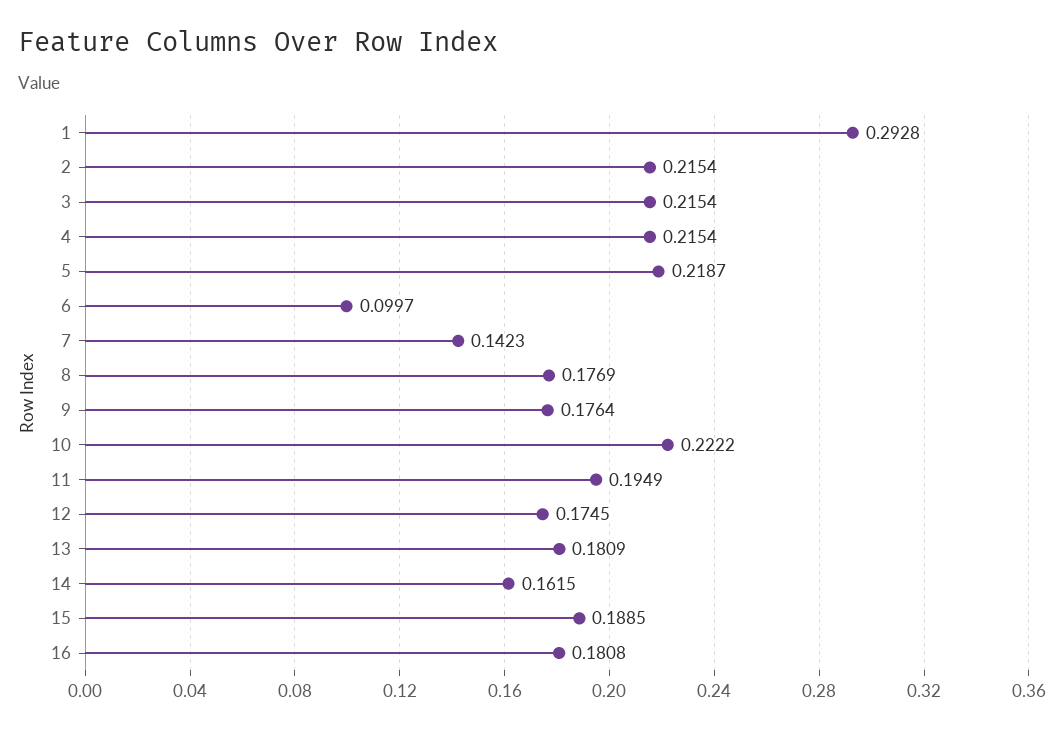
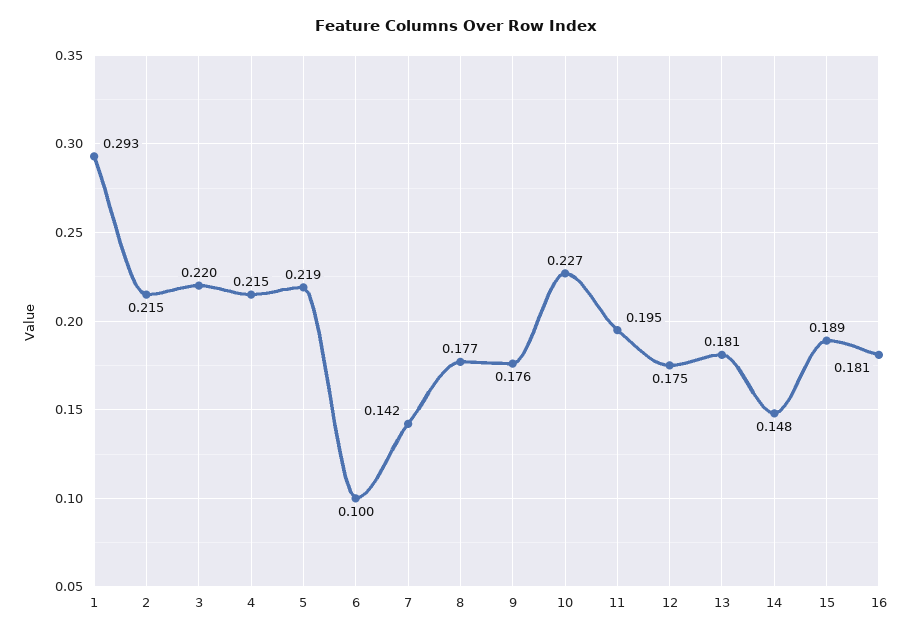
  {
    "1": 0.2928,
    "2": 0.2154,
-   "3": 0.2154,
+   "3": 0.22,
    "4": 0.2154,
    "5": 0.2187,
    "6": 0.0997,
    "7": 0.1423,
    "8": 0.1769,
    "9": 0.1764,
-   "10": 0.2222,
+   "10": 0.227,
    "11": 0.1949,
    "12": 0.1745,
    "13": 0.1809,
-   "14": 0.1615,
+   "14": 0.148,
    "15": 0.1885,
    "16": 0.1808
  }

